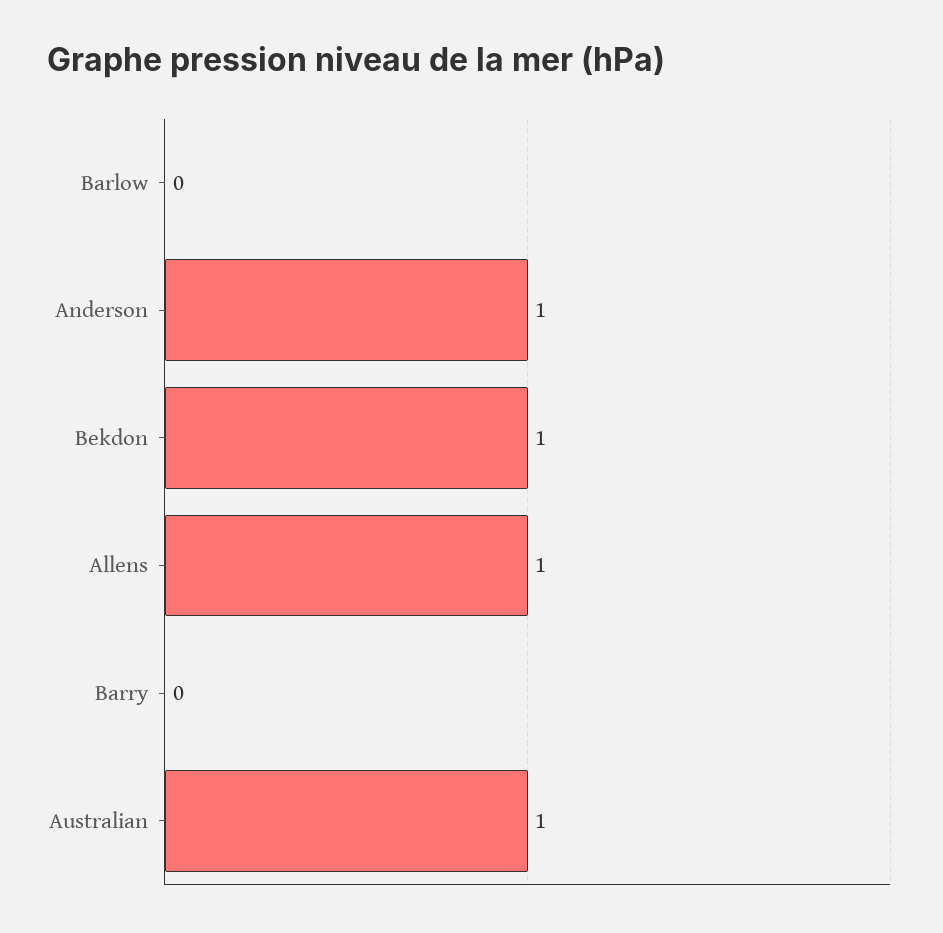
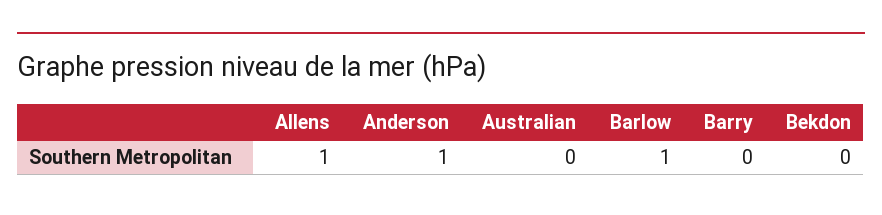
  {
-   "Barlow": 0,
+   "Barlow": 1,
    "Anderson": 1,
-   "Bekdon": 1,
+   "Bekdon": 0,
    "Allens": 1,
    "Barry": 0,
-   "Australian": 1
+   "Australian": 0
  }

